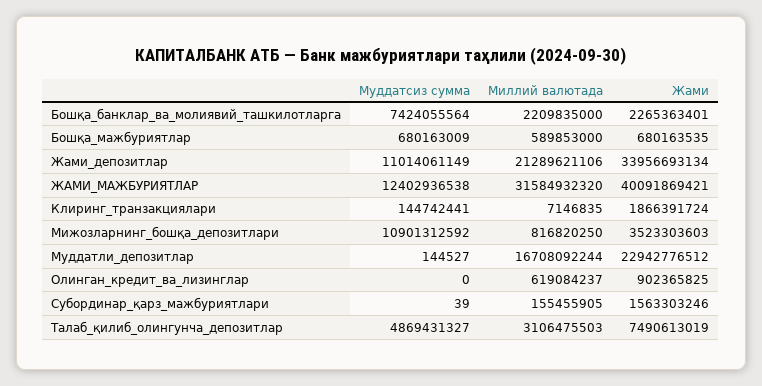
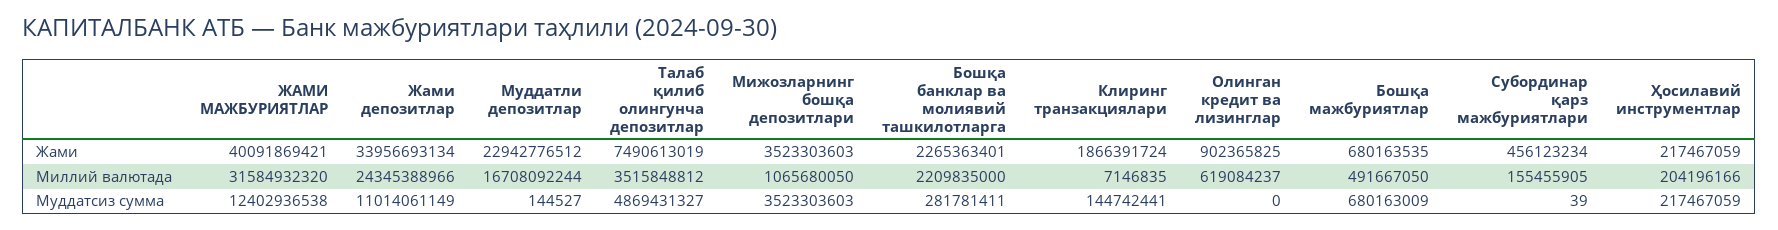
  {
    "Муддатсиз сумма": {
-     "Бошқа_банклар_ва_молиявий_ташкилотларга": 7424055564,
+     "Бошқа_банклар_ва_молиявий_ташкилотларга": 281781411,
      "Бошқа_мажбуриятлар": 680163009,
      "Жами_депозитлар": 11014061149,
      "ЖАМИ_МАЖБУРИЯТЛАР": 12402936538,
      "Клиринг_транзакциялари": 144742441,
-     "Мижозларнинг_бошқа_депозитлари": 10901312592,
+     "Мижозларнинг_бошқа_депозитлари": 3523303603,
      "Муддатли_депозитлар": 144527,
      "Олинган_кредит_ва_лизинглар": 0,
      "Субординар_қарз_мажбуриятлари": 39,
-     "Талаб_қилиб_олингунча_депозитлар": 4869431327
+     "Талаб_қилиб_олингунча_депозитлар": 4869431327,
+     "Ҳосилавий инструментлар": 217467059
    },
    "Миллий валютада": {
      "Бошқа_банклар_ва_молиявий_ташкилотларга": 2209835000,
-     "Бошқа_мажбуриятлар": 589853000,
+     "Бошқа_мажбуриятлар": 491667050,
-     "Жами_депозитлар": 21289621106,
+     "Жами_депозитлар": 24345388966,
      "ЖАМИ_МАЖБУРИЯТЛАР": 31584932320,
      "Клиринг_транзакциялари": 7146835,
-     "Мижозларнинг_бошқа_депозитлари": 816820250,
+     "Мижозларнинг_бошқа_депозитлари": 1065680050,
      "Муддатли_депозитлар": 16708092244,
      "Олинган_кредит_ва_лизинглар": 619084237,
      "Субординар_қарз_мажбуриятлари": 155455905,
-     "Талаб_қилиб_олингунча_депозитлар": 3106475503
+     "Талаб_қилиб_олингунча_депозитлар": 3515848812,
+     "Ҳосилавий инструментлар": 204196166
    },
    "Жами": {
      "Бошқа_банклар_ва_молиявий_ташкилотларга": 2265363401,
      "Бошқа_мажбуриятлар": 680163535,
      "Жами_депозитлар": 33956693134,
      "ЖАМИ_МАЖБУРИЯТЛАР": 40091869421,
      "Клиринг_транзакциялари": 1866391724,
      "Мижозларнинг_бошқа_депозитлари": 3523303603,
      "Муддатли_депозитлар": 22942776512,
      "Олинган_кредит_ва_лизинглар": 902365825,
-     "Субординар_қарз_мажбуриятлари": 1563303246,
+     "Субординар_қарз_мажбуриятлари": 456123234,
-     "Талаб_қилиб_олингунча_депозитлар": 7490613019
+     "Талаб_қилиб_олингунча_депозитлар": 7490613019,
+     "Ҳосилавий инструментлар": 217467059
    }
  }

